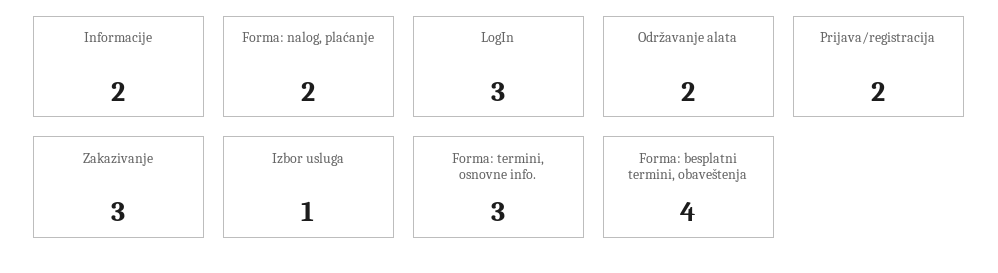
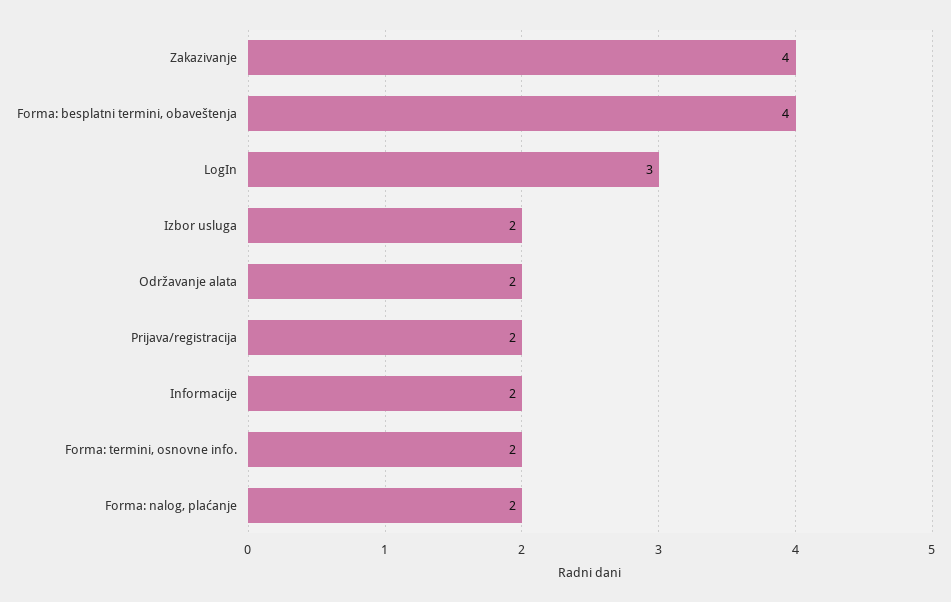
  {
    "Informacije": 2,
    "Forma: nalog, plaćanje": 2,
    "LogIn": 3,
    "Održavanje alata": 2,
    "Prijava/registracija": 2,
-   "Zakazivanje": 3,
+   "Zakazivanje": 4,
-   "Izbor usluga": 1,
+   "Izbor usluga": 2,
-   "Forma: termini, osnovne info.": 3,
+   "Forma: termini, osnovne info.": 2,
    "Forma: besplatni termini, obaveštenja": 4
  }

